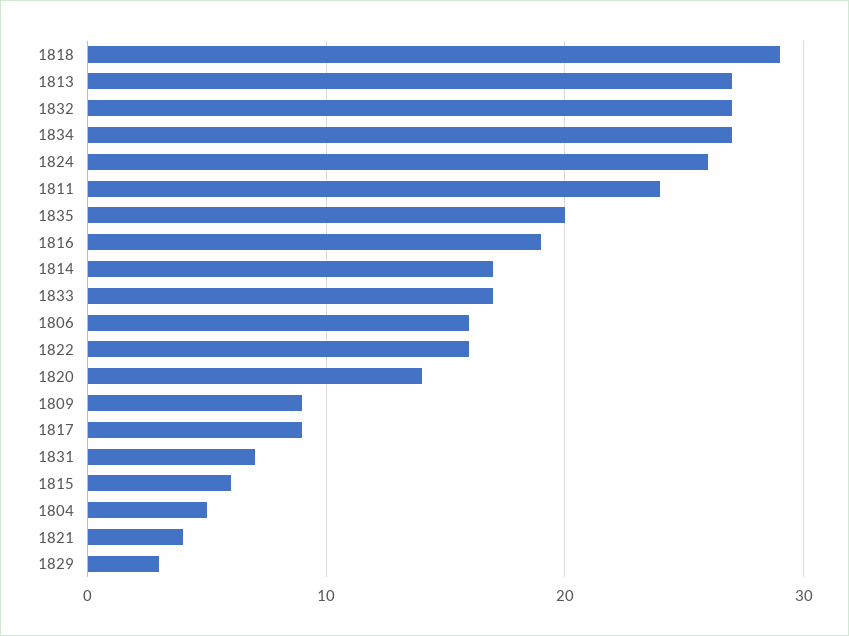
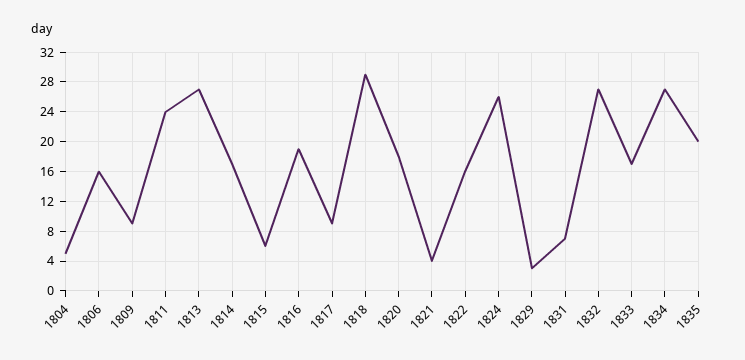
  {
    "1818": 29,
    "1813": 27,
    "1832": 27,
    "1834": 27,
    "1824": 26,
    "1811": 24,
    "1835": 20,
    "1816": 19,
    "1814": 17,
    "1833": 17,
    "1806": 16,
    "1822": 16,
-   "1820": 14,
+   "1820": 18,
    "1809": 9,
    "1817": 9,
    "1831": 7,
    "1815": 6,
    "1804": 5,
    "1821": 4,
    "1829": 3
  }

